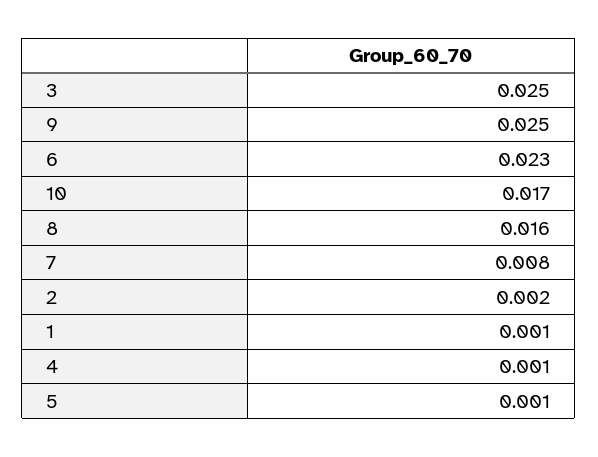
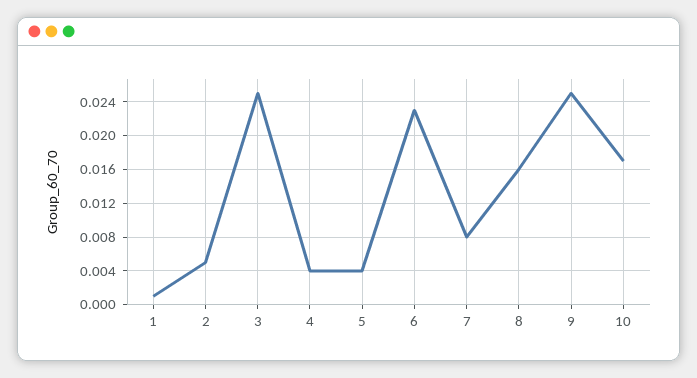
  {
    "3": 0.025,
    "9": 0.025,
    "6": 0.023,
    "10": 0.017,
    "8": 0.016,
    "7": 0.008,
-   "2": 0.002,
+   "2": 0.005,
    "1": 0.001,
-   "4": 0.001,
+   "4": 0.004,
-   "5": 0.001
+   "5": 0.004
  }

